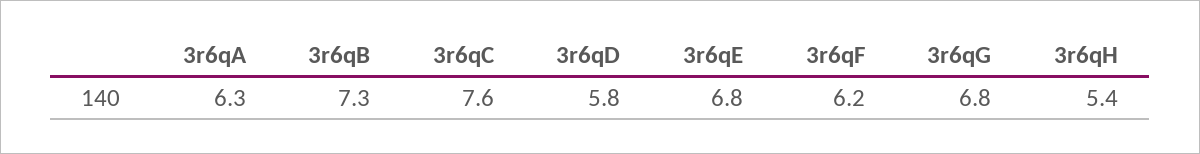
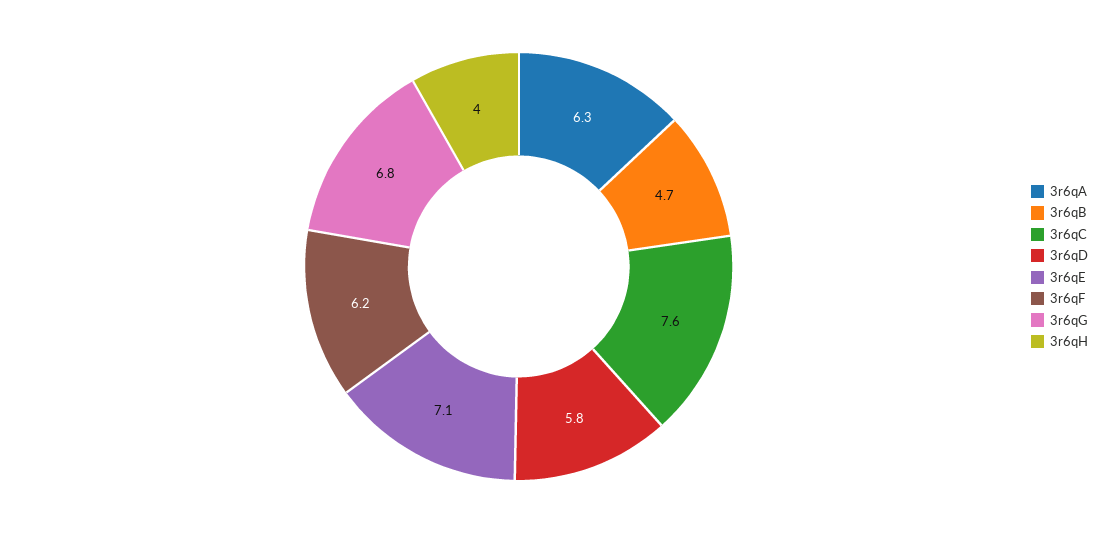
  {
    "3r6qA": 6.3,
-   "3r6qB": 7.3,
+   "3r6qB": 4.7,
    "3r6qC": 7.6,
    "3r6qD": 5.8,
-   "3r6qE": 6.8,
+   "3r6qE": 7.1,
    "3r6qF": 6.2,
    "3r6qG": 6.8,
-   "3r6qH": 5.4
+   "3r6qH": 4
  }

